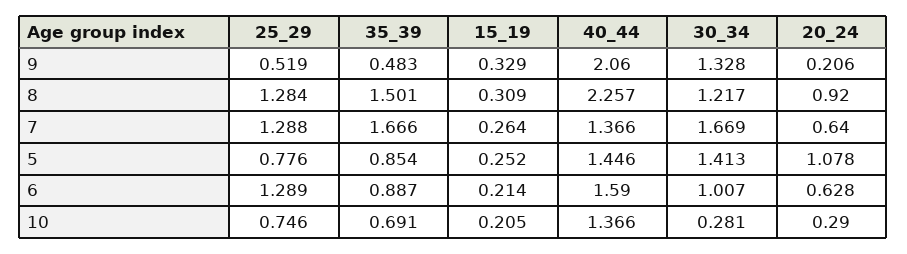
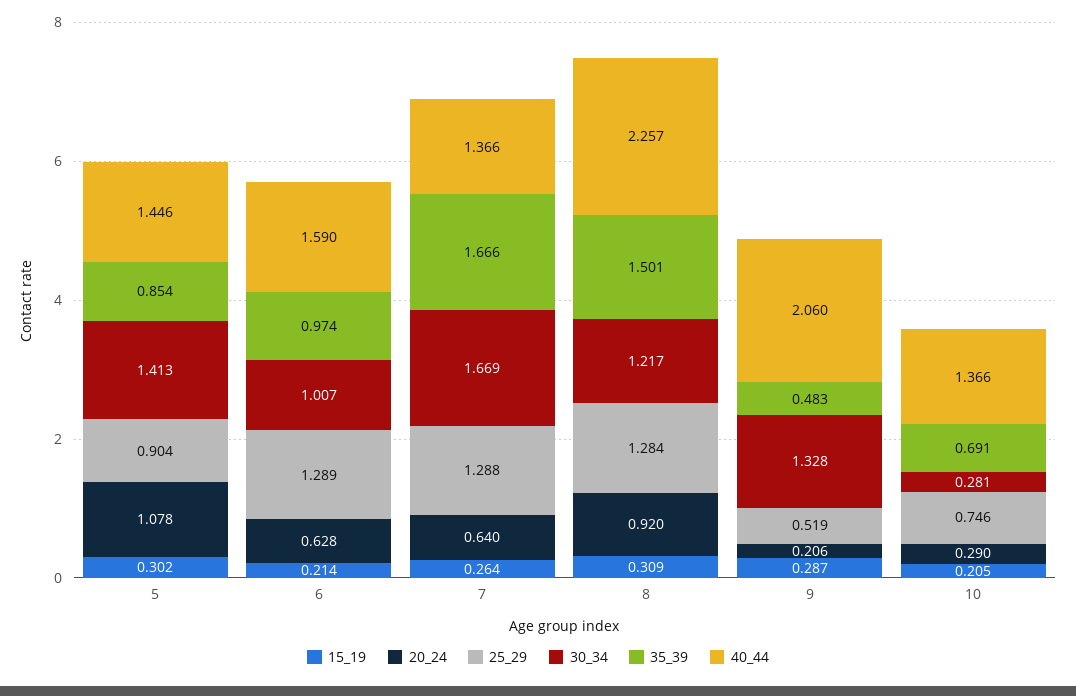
  {
    "25_29": {
      "9": 0.519,
      "8": 1.284,
      "7": 1.288,
-     "5": 0.776,
+     "5": 0.904,
      "6": 1.289,
      "10": 0.746
    },
    "35_39": {
      "9": 0.483,
      "8": 1.501,
      "7": 1.666,
      "5": 0.854,
-     "6": 0.887,
+     "6": 0.974,
      "10": 0.691
    },
    "15_19": {
-     "9": 0.329,
+     "9": 0.287,
      "8": 0.309,
      "7": 0.264,
-     "5": 0.252,
+     "5": 0.302,
      "6": 0.214,
      "10": 0.205
    },
    "40_44": {
      "9": 2.06,
      "8": 2.257,
      "7": 1.366,
      "5": 1.446,
      "6": 1.59,
      "10": 1.366
    },
    "30_34": {
      "9": 1.328,
      "8": 1.217,
      "7": 1.669,
      "5": 1.413,
      "6": 1.007,
      "10": 0.281
    },
    "20_24": {
      "9": 0.206,
      "8": 0.92,
      "7": 0.64,
      "5": 1.078,
      "6": 0.628,
      "10": 0.29
    }
  }

